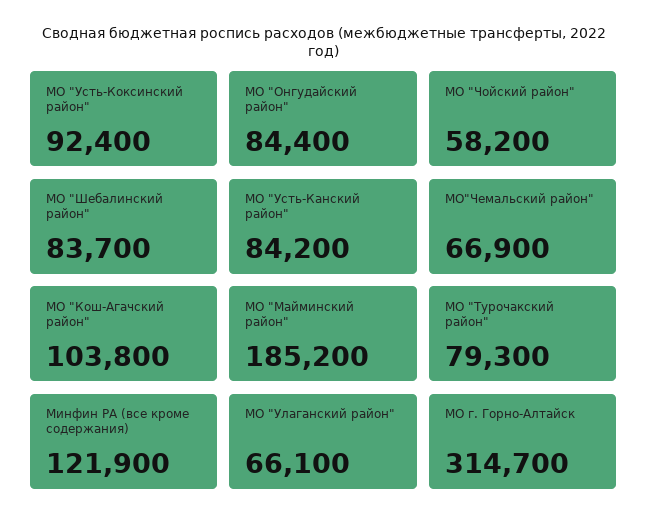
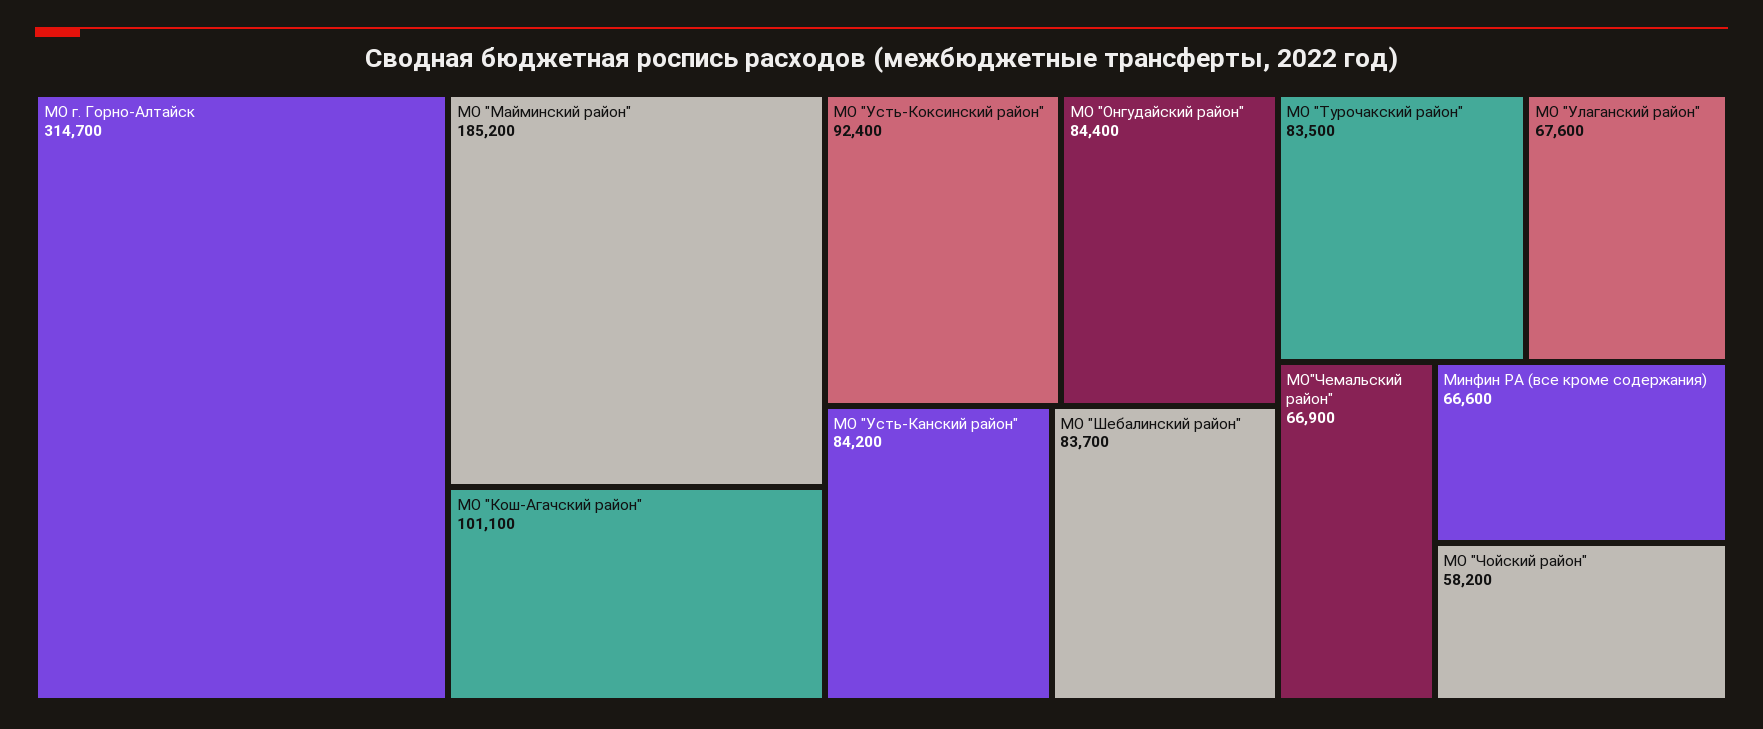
  {
    "МО \"Усть-Коксинский район\"": 92400,
    "МО \"Онгудайский район\"": 84400,
    "МО \"Чойский район\"": 58200,
    "МО \"Шебалинский район\"": 83700,
    "МО \"Усть-Канский район\"": 84200,
    "МО\"Чемальский район\"": 66900,
-   "МО \"Кош-Агачский район\"": 103800,
+   "МО \"Кош-Агачский район\"": 101100,
    "МО \"Майминский район\"": 185200,
-   "МО \"Турочакский район\"": 79300,
+   "МО \"Турочакский район\"": 83500,
-   "Минфин РА (все кроме содержания)": 121900,
+   "Минфин РА (все кроме содержания)": 66600,
-   "МО \"Улаганский район\"": 66100,
+   "МО \"Улаганский район\"": 67600,
    "МО г. Горно-Алтайск": 314700
  }

